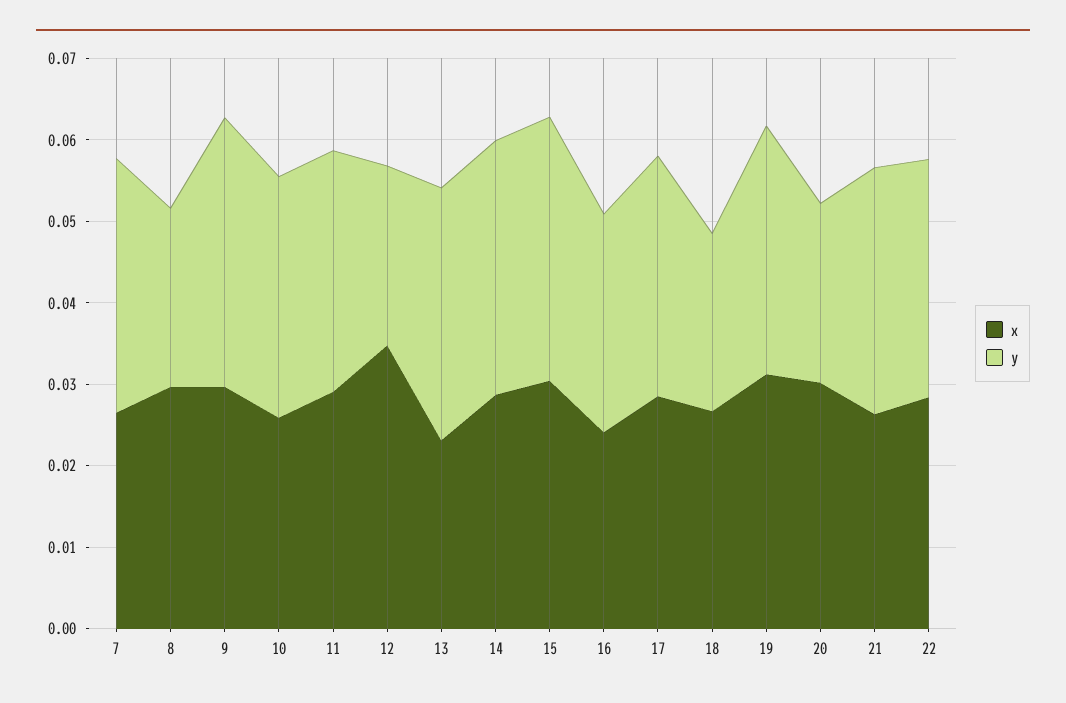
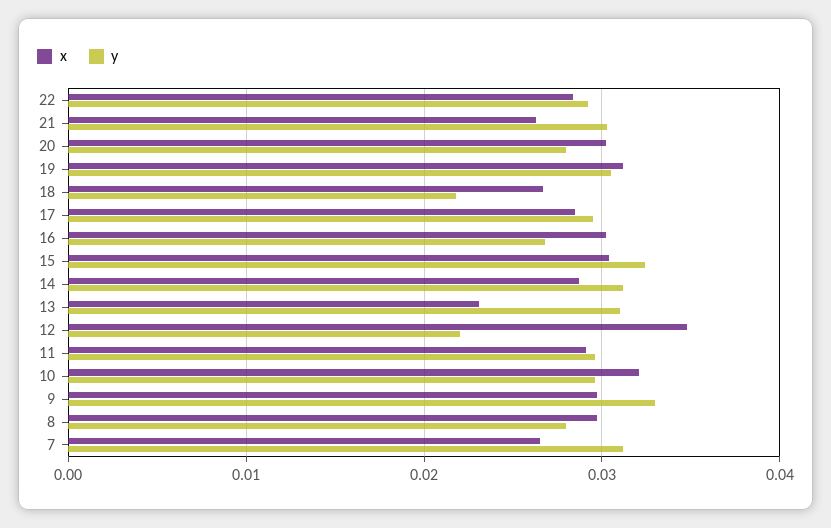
  {
    "x": {
      "7": 0.027,
      "8": 0.03,
      "9": 0.03,
-     "10": 0.026,
+     "10": 0.032,
      "11": 0.029,
      "12": 0.035,
      "13": 0.023,
      "14": 0.029,
      "15": 0.03,
-     "16": 0.024,
+     "16": 0.03,
      "17": 0.029,
      "18": 0.027,
      "19": 0.031,
      "20": 0.03,
      "21": 0.026,
      "22": 0.028
    },
    "y": {
      "7": 0.031,
-     "8": 0.022,
+     "8": 0.028,
      "9": 0.033,
      "10": 0.03,
      "11": 0.03,
      "12": 0.022,
      "13": 0.031,
      "14": 0.031,
      "15": 0.032,
      "16": 0.027,
      "17": 0.03,
      "18": 0.022,
      "19": 0.031,
-     "20": 0.022,
+     "20": 0.028,
      "21": 0.03,
      "22": 0.029
    }
  }

